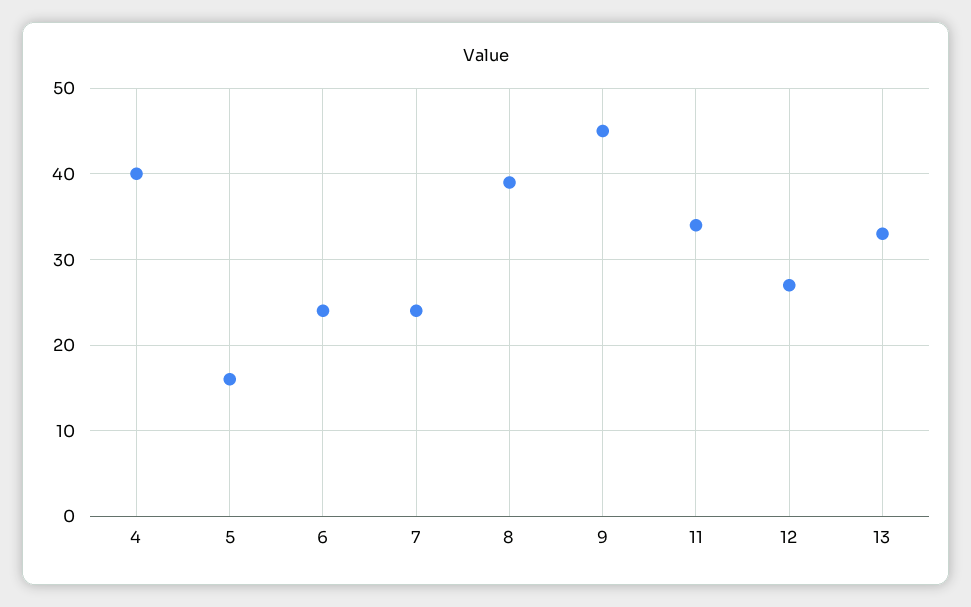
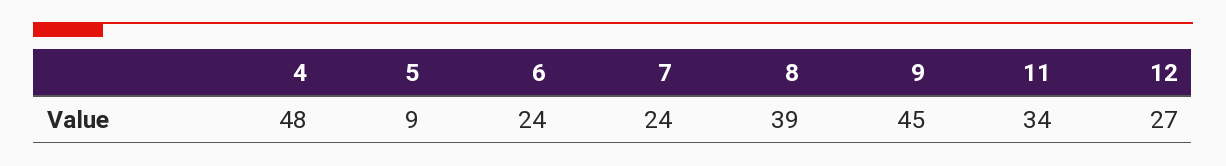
  {
-   "4": 40,
+   "4": 48,
-   "5": 16,
+   "5": 9,
    "6": 24,
    "7": 24,
    "8": 39,
    "9": 45,
    "11": 34,
-   "12": 27,
+   "12": 27
-   "13": 33
  }

